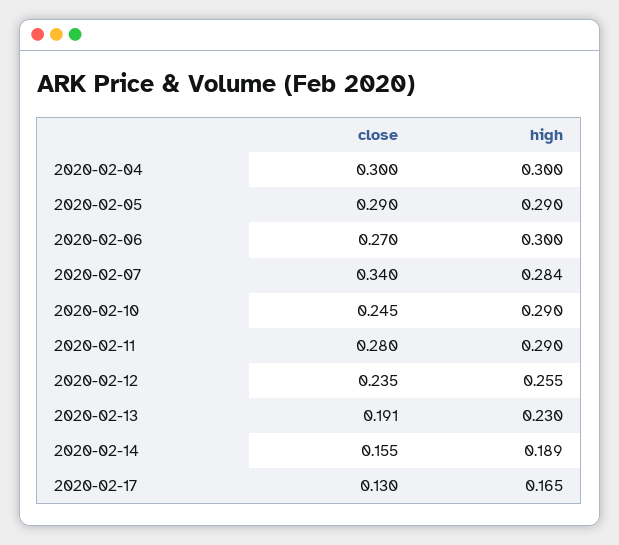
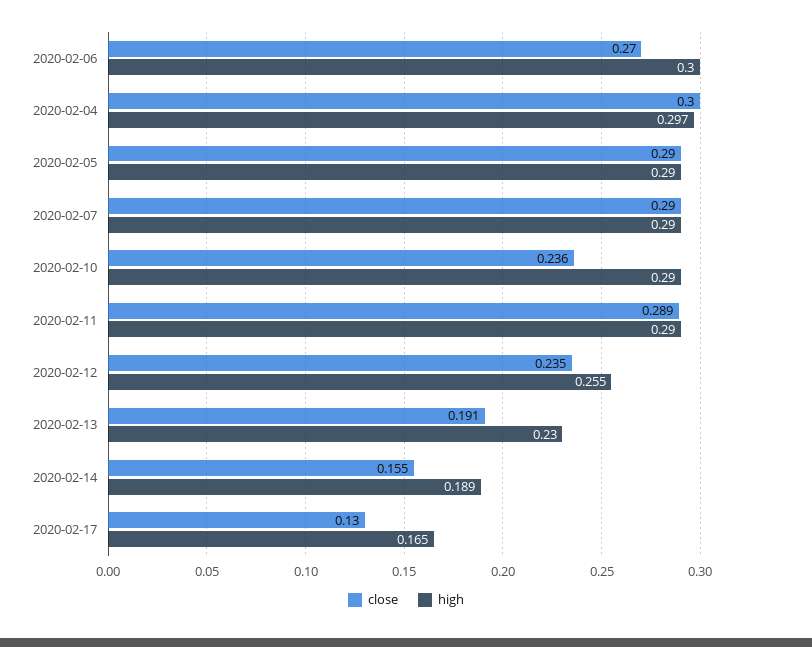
  {
    "close": {
      "2020-02-04": 0.3,
      "2020-02-05": 0.29,
      "2020-02-06": 0.27,
-     "2020-02-07": 0.34,
+     "2020-02-07": 0.29,
-     "2020-02-10": 0.245,
+     "2020-02-10": 0.236,
-     "2020-02-11": 0.28,
+     "2020-02-11": 0.289,
      "2020-02-12": 0.235,
      "2020-02-13": 0.191,
      "2020-02-14": 0.155,
      "2020-02-17": 0.13
    },
    "high": {
-     "2020-02-04": 0.3,
+     "2020-02-04": 0.297,
      "2020-02-05": 0.29,
      "2020-02-06": 0.3,
-     "2020-02-07": 0.284,
+     "2020-02-07": 0.29,
      "2020-02-10": 0.29,
      "2020-02-11": 0.29,
      "2020-02-12": 0.255,
      "2020-02-13": 0.23,
      "2020-02-14": 0.189,
      "2020-02-17": 0.165
    }
  }

